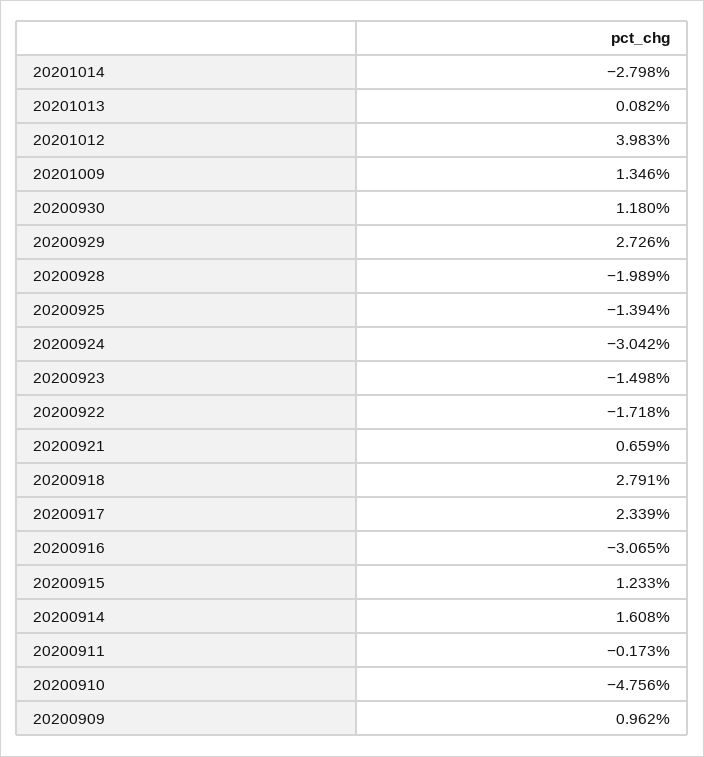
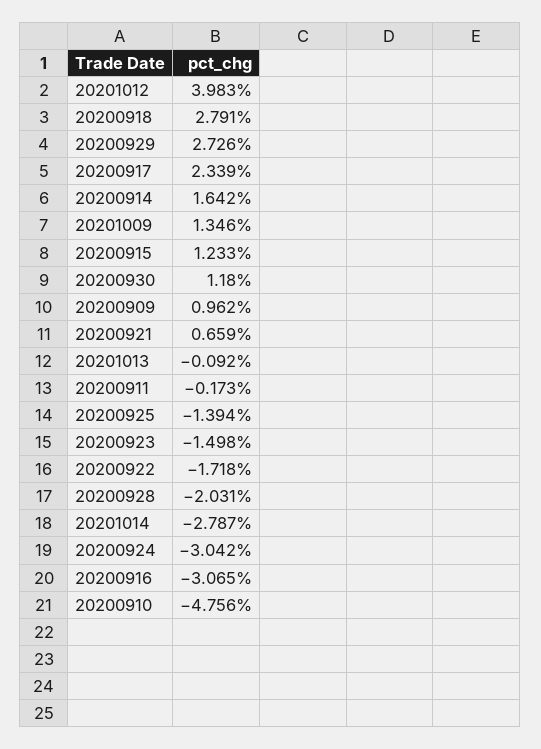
  {
-   "20201014": -2.798,
+   "20201014": -2.787,
-   "20201013": 0.082,
+   "20201013": -0.092,
    "20201012": 3.983,
    "20201009": 1.346,
    "20200930": 1.18,
    "20200929": 2.726,
-   "20200928": -1.989,
+   "20200928": -2.031,
    "20200925": -1.394,
    "20200924": -3.042,
    "20200923": -1.498,
    "20200922": -1.718,
    "20200921": 0.659,
    "20200918": 2.791,
    "20200917": 2.339,
    "20200916": -3.065,
    "20200915": 1.233,
-   "20200914": 1.608,
+   "20200914": 1.642,
    "20200911": -0.173,
    "20200910": -4.756,
    "20200909": 0.962
  }

